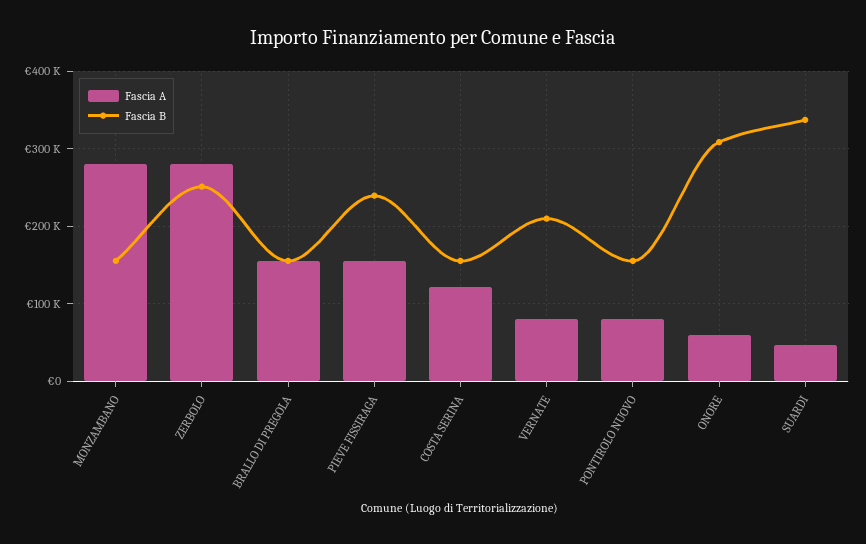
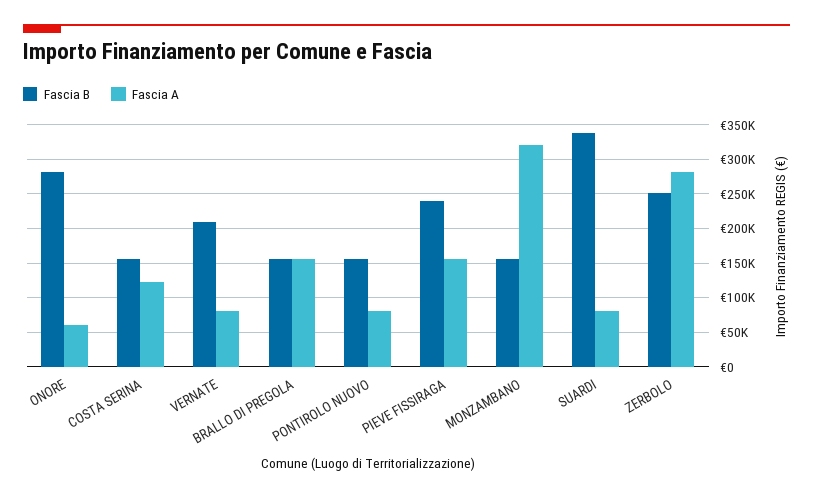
  {
    "Fascia A": {
-     "MONZAMBANO": 280000,
+     "MONZAMBANO": 320000,
      "ZERBOLO": 280000,
      "BRALLO DI PREGOLA": 160000,
      "PIEVE FISSIRAGA": 160000,
      "COSTA SERINA": 120000,
      "VERNATE": 80000,
      "PONTIROLO NUOVO": 80000,
      "ONORE": 60000,
-     "SUARDI": 50000
+     "SUARDI": 80000
    },
    "Fascia B": {
      "MONZAMBANO": 160000,
      "ZERBOLO": 250000,
      "BRALLO DI PREGOLA": 160000,
      "PIEVE FISSIRAGA": 240000,
      "COSTA SERINA": 160000,
      "VERNATE": 210000,
      "PONTIROLO NUOVO": 160000,
-     "ONORE": 310000,
+     "ONORE": 280000,
      "SUARDI": 340000
    }
  }

